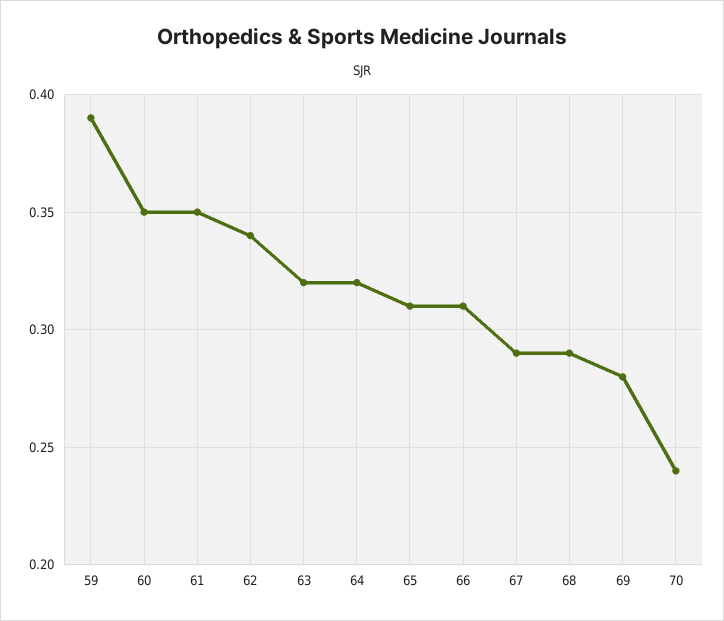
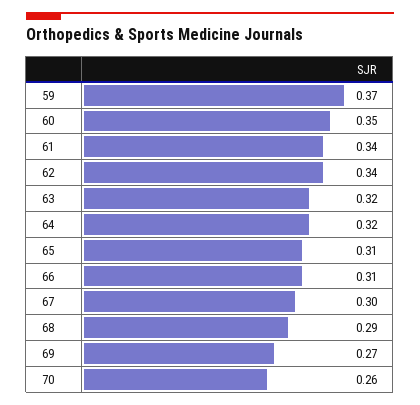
  {
-   "59": 0.39,
+   "59": 0.37,
    "60": 0.35,
-   "61": 0.35,
+   "61": 0.34,
    "62": 0.34,
    "63": 0.32,
    "64": 0.32,
    "65": 0.31,
    "66": 0.31,
-   "67": 0.29,
+   "67": 0.3,
    "68": 0.29,
-   "69": 0.28,
+   "69": 0.27,
-   "70": 0.24
+   "70": 0.26
  }

